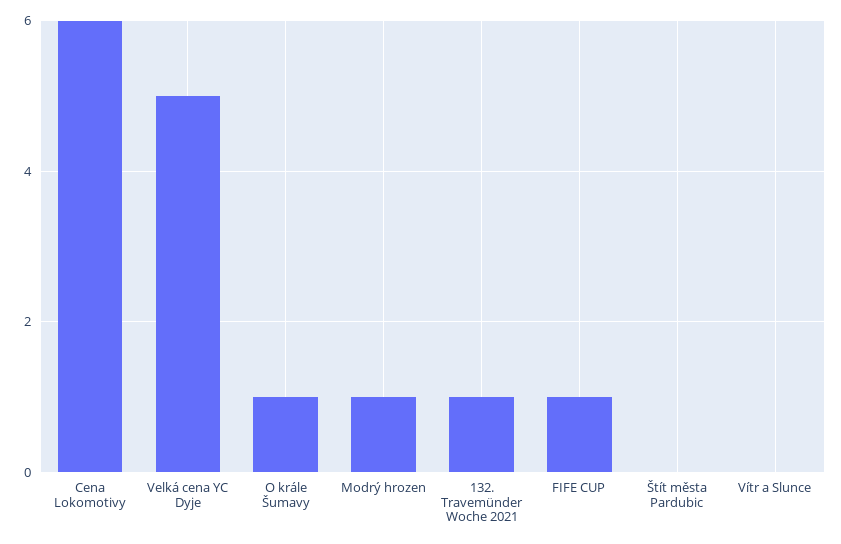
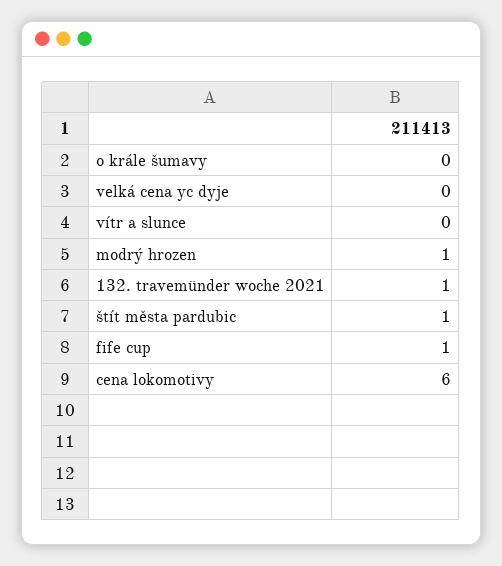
  {
    "Cena Lokomotivy": 6,
-   "Velká cena YC Dyje": 5,
+   "Velká cena YC Dyje": 0,
-   "O krále Šumavy": 1,
+   "O krále Šumavy": 0,
    "Modrý hrozen": 1,
    "132. Travemünder Woche 2021": 1,
    "FIFE CUP": 1,
-   "Štít města Pardubic": 0,
+   "Štít města Pardubic": 1,
    "Vítr a Slunce": 0
  }

